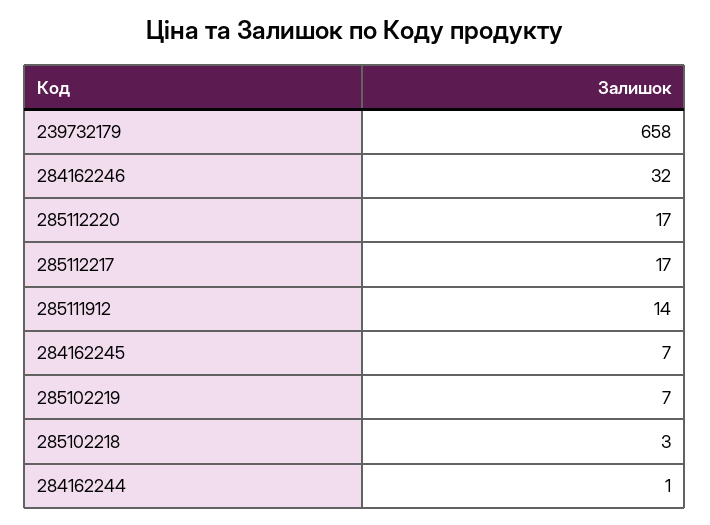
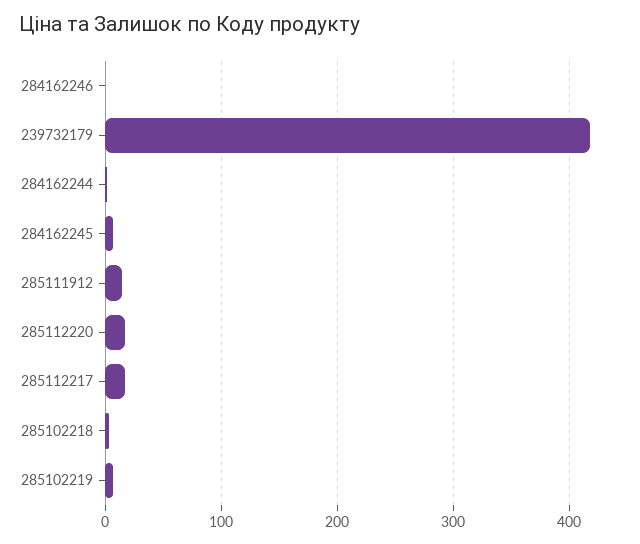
  {
-   "239732179": 658,
+   "239732179": 420,
-   "284162246": 32,
+   "284162246": 0,
    "285112220": 17,
    "285112217": 17,
    "285111912": 14,
    "284162245": 7,
    "285102219": 7,
    "285102218": 3,
    "284162244": 1
  }

